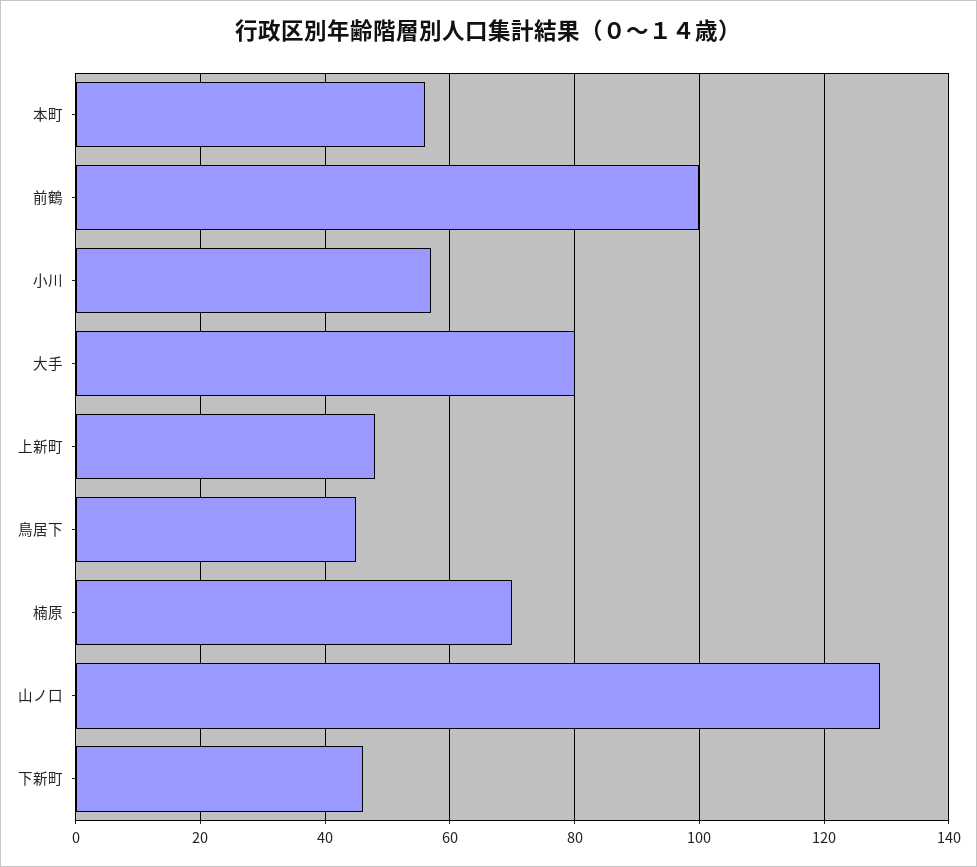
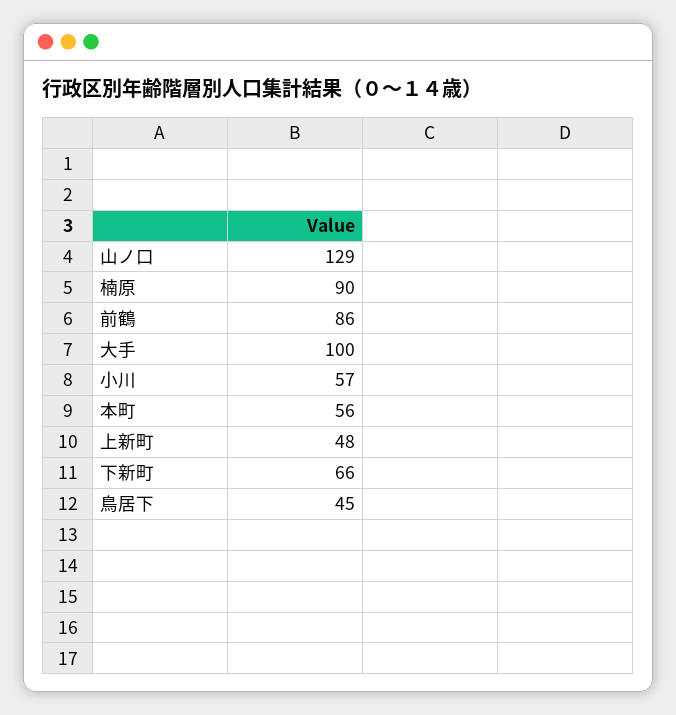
  {
    "本町": 56,
-   "前鶴": 100,
+   "前鶴": 86,
    "小川": 57,
-   "大手": 80,
+   "大手": 100,
    "上新町": 48,
    "鳥居下": 45,
-   "楠原": 70,
+   "楠原": 90,
    "山ノ口": 129,
-   "下新町": 45
+   "下新町": 66
  }

